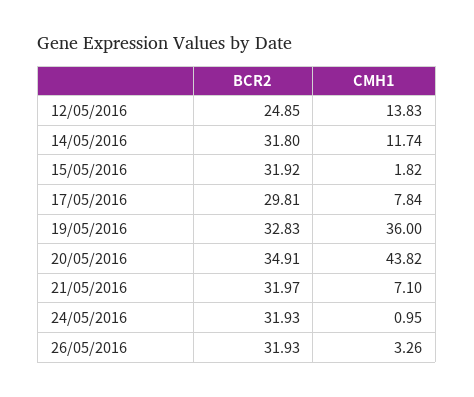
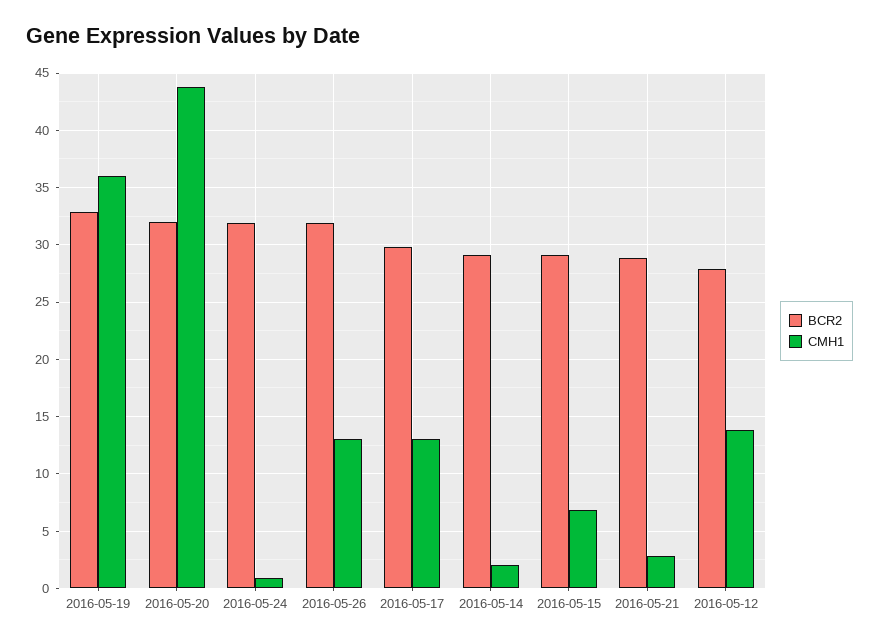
  {
    "BCR2": {
-     "12/05/2016": 24.85,
+     "12/05/2016": 28,
-     "14/05/2016": 31.8,
+     "14/05/2016": 29,
-     "15/05/2016": 31.92,
+     "15/05/2016": 29,
      "17/05/2016": 29.81,
      "19/05/2016": 32.83,
-     "20/05/2016": 34.91,
+     "20/05/2016": 32,
-     "21/05/2016": 31.97,
+     "21/05/2016": 29,
      "24/05/2016": 31.93,
      "26/05/2016": 31.93
    },
    "CMH1": {
      "12/05/2016": 13.83,
-     "14/05/2016": 11.74,
+     "14/05/2016": 2,
-     "15/05/2016": 1.82,
+     "15/05/2016": 7,
-     "17/05/2016": 7.84,
+     "17/05/2016": 13,
      "19/05/2016": 36,
      "20/05/2016": 43.82,
-     "21/05/2016": 7.1,
+     "21/05/2016": 3,
      "24/05/2016": 0.95,
-     "26/05/2016": 3.26
+     "26/05/2016": 13
    }
  }

